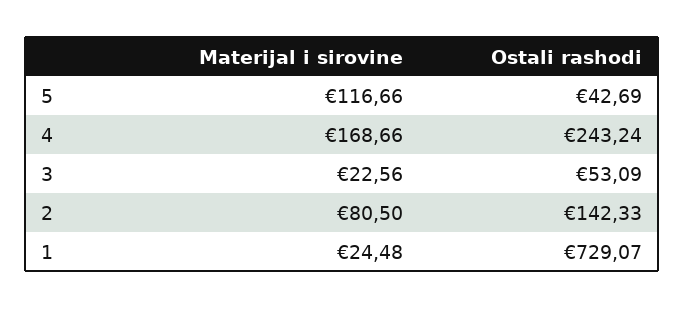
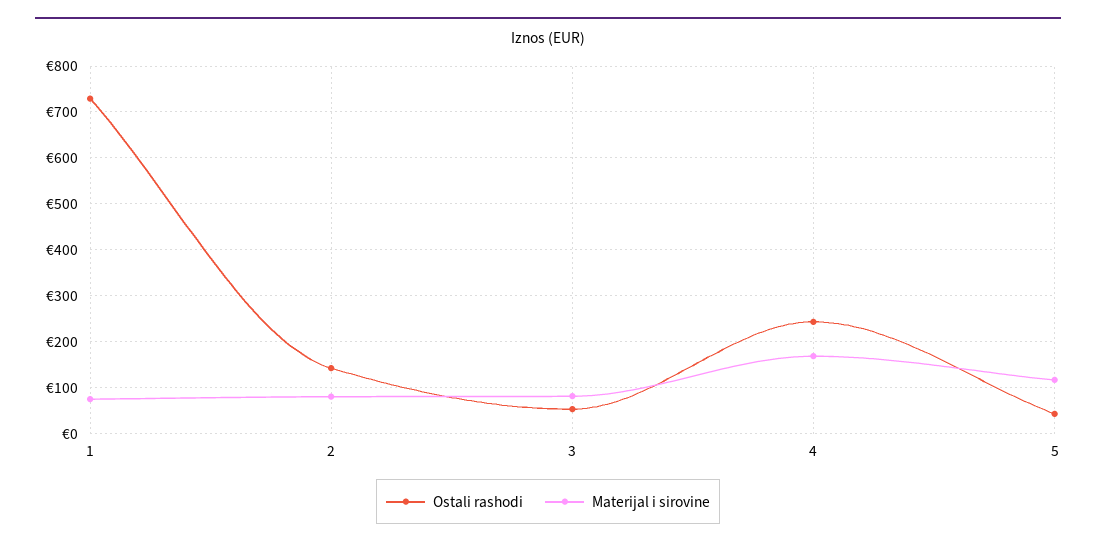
  {
    "Materijal i sirovine": {
      "5": 116.66,
      "4": 168.66,
-     "3": 22.56,
+     "3": 80,
      "2": 80.5,
-     "1": 24.48
+     "1": 80
    },
    "Ostali rashodi": {
      "5": 42.69,
      "4": 243.24,
      "3": 53.09,
      "2": 142.33,
      "1": 729.07
    }
  }

